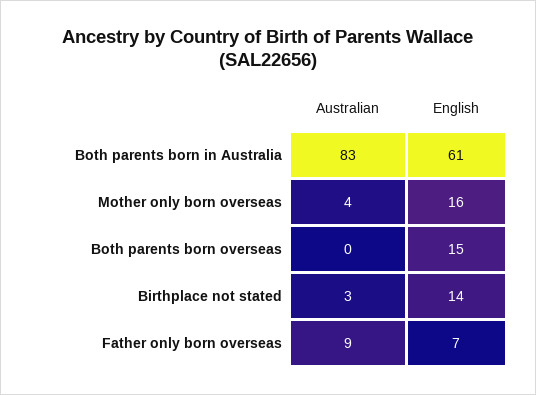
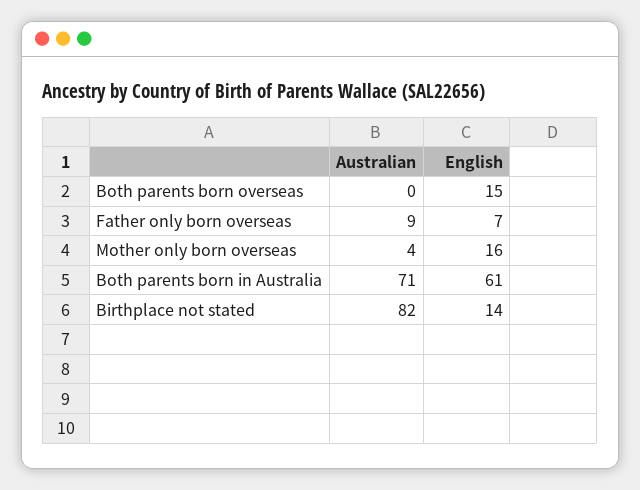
  {
    "Australian": {
-     "Both parents born in Australia": 83,
+     "Both parents born in Australia": 71,
      "Mother only born overseas": 4,
      "Both parents born overseas": 0,
-     "Birthplace not stated": 3,
+     "Birthplace not stated": 82,
      "Father only born overseas": 9
    },
    "English": {
      "Both parents born in Australia": 61,
      "Mother only born overseas": 16,
      "Both parents born overseas": 15,
      "Birthplace not stated": 14,
      "Father only born overseas": 7
    }
  }

